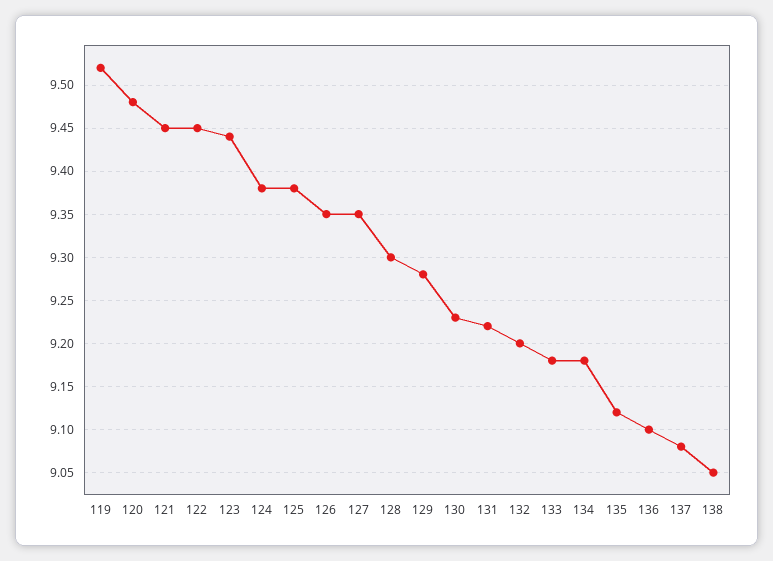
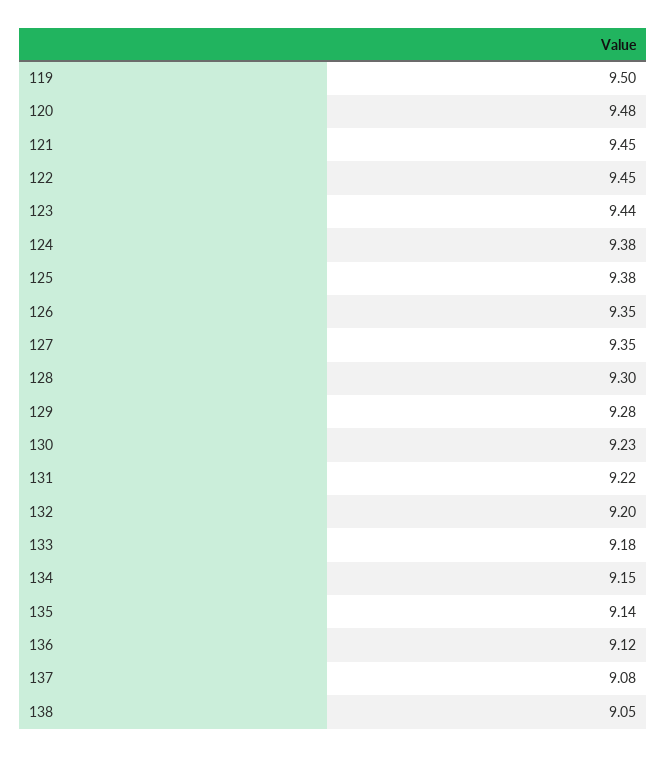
  {
-   "119": 9.52,
+   "119": 9.5,
    "120": 9.48,
    "121": 9.45,
    "122": 9.45,
    "123": 9.44,
    "124": 9.38,
    "125": 9.38,
    "126": 9.35,
    "127": 9.35,
    "128": 9.3,
    "129": 9.28,
    "130": 9.23,
    "131": 9.22,
    "132": 9.2,
    "133": 9.18,
-   "134": 9.18,
+   "134": 9.15,
-   "135": 9.12,
+   "135": 9.14,
-   "136": 9.1,
+   "136": 9.12,
    "137": 9.08,
    "138": 9.05
  }

